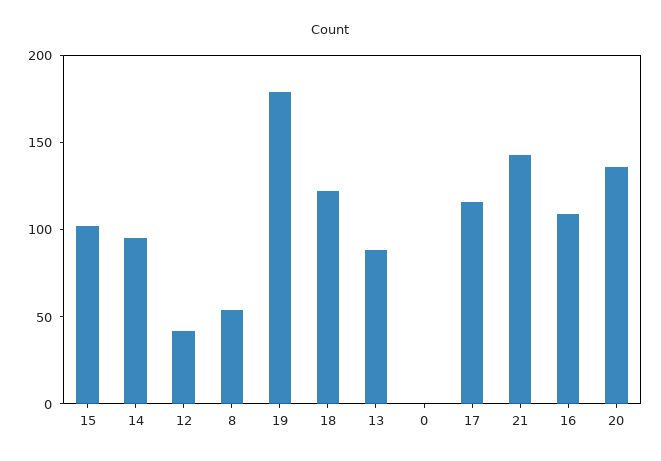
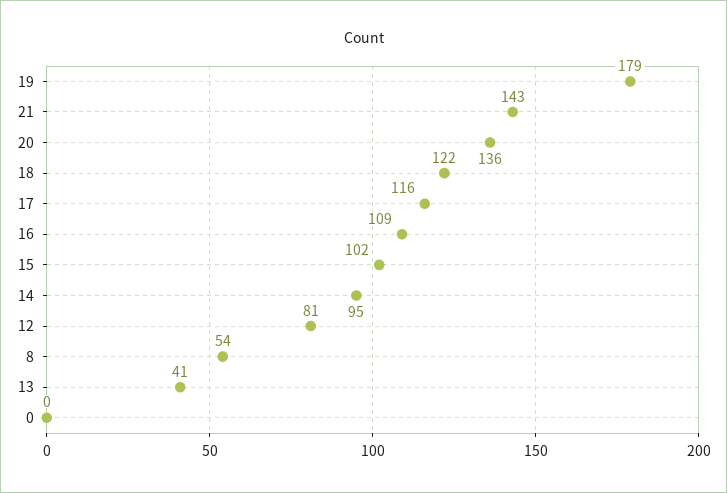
  {
    "15": 102,
    "14": 95,
-   "12": 40,
+   "12": 81,
    "8": 54,
    "19": 179,
    "18": 122,
-   "13": 90,
+   "13": 41,
    "0": 0,
    "17": 116,
    "21": 143,
    "16": 109,
    "20": 136
  }

